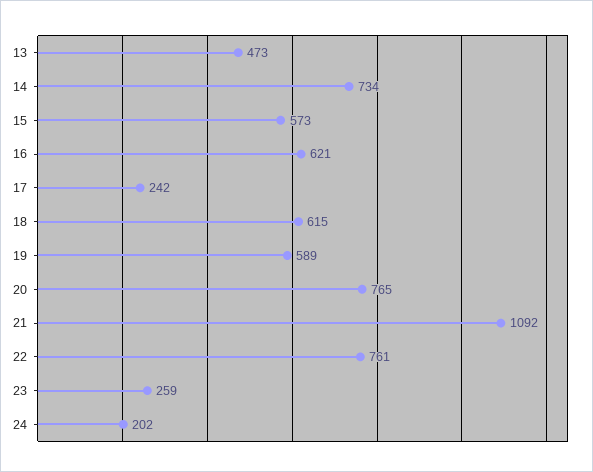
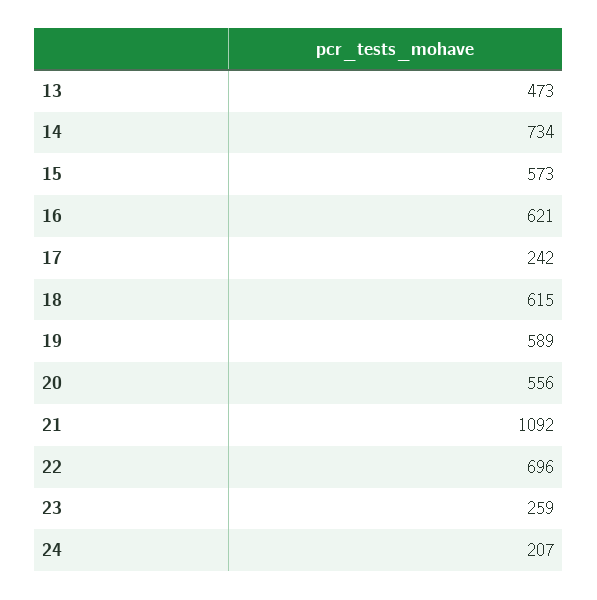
  {
    "13": 473,
    "14": 734,
    "15": 573,
    "16": 621,
    "17": 242,
    "18": 615,
    "19": 589,
-   "20": 765,
+   "20": 556,
    "21": 1092,
-   "22": 761,
+   "22": 696,
    "23": 259,
-   "24": 202
+   "24": 207
  }

